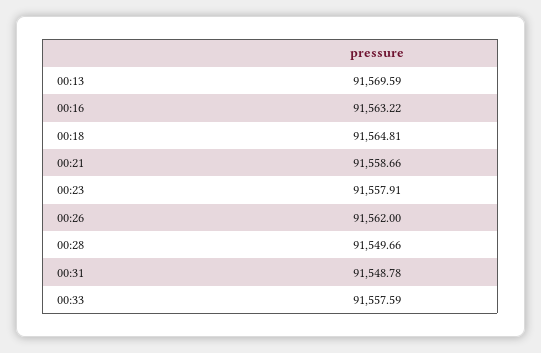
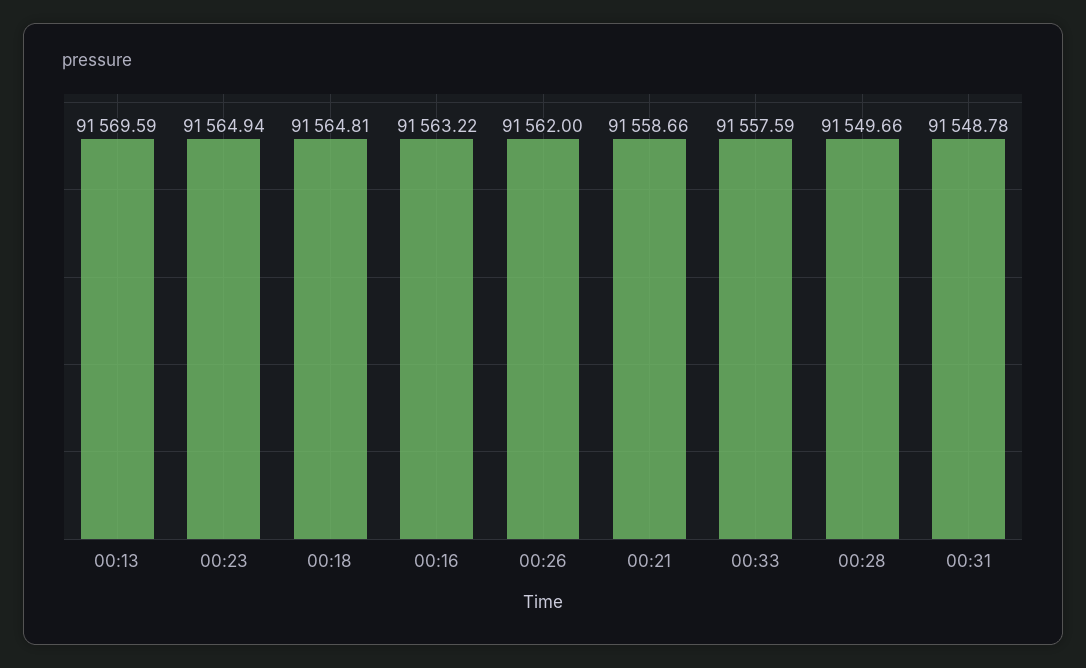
  {
    "00:13": 91569.59,
    "00:16": 91563.22,
    "00:18": 91564.81,
    "00:21": 91558.66,
-   "00:23": 91557.91,
+   "00:23": 91564.94,
    "00:26": 91562,
    "00:28": 91549.66,
    "00:31": 91548.78,
    "00:33": 91557.59
  }

